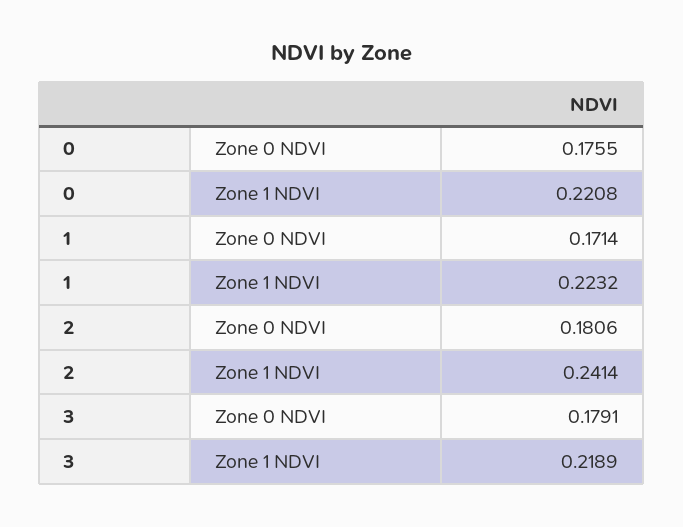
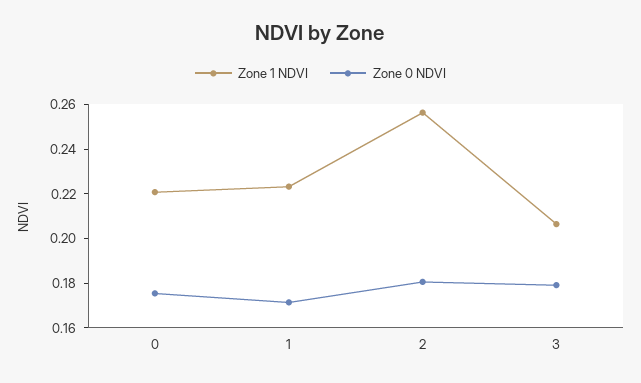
  {
    "Zone 0 NDVI": {
      "0": 0.1755,
      "1": 0.1714,
      "2": 0.1806,
      "3": 0.1791
    },
    "Zone 1 NDVI": {
      "0": 0.2208,
      "1": 0.2232,
-     "2": 0.2414,
+     "2": 0.255,
-     "3": 0.2189
+     "3": 0.205
    }
  }

